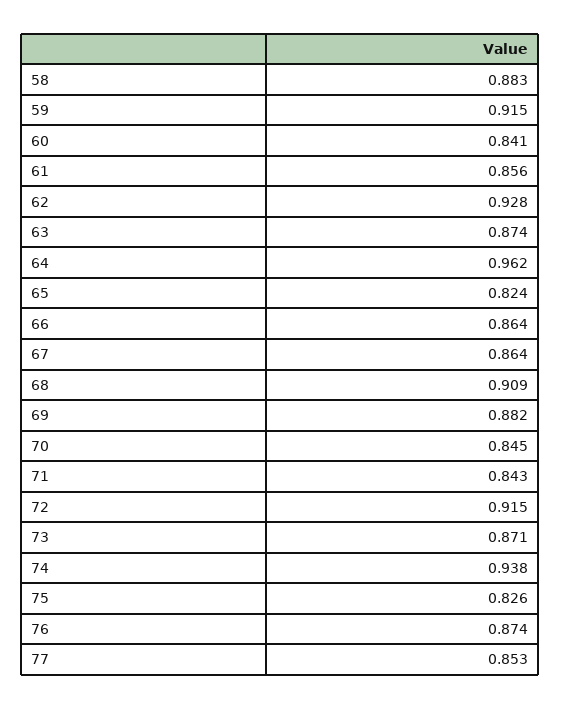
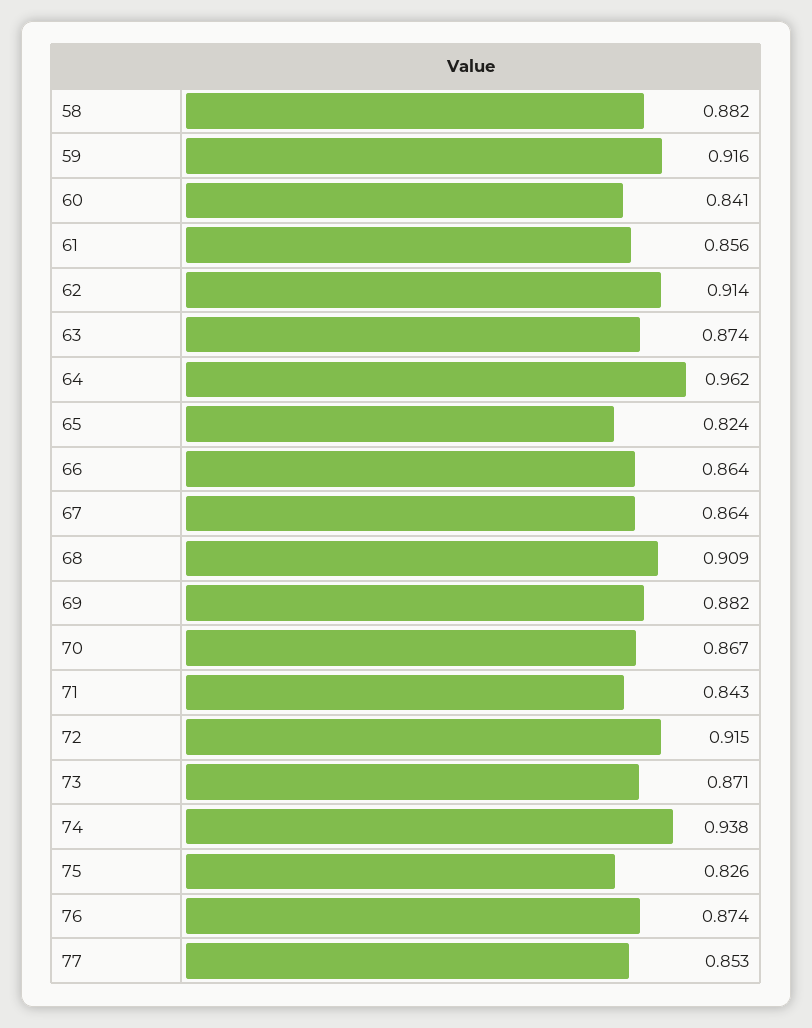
  {
-   "58": 0.883,
+   "58": 0.882,
-   "59": 0.915,
+   "59": 0.916,
    "60": 0.841,
    "61": 0.856,
-   "62": 0.928,
+   "62": 0.914,
    "63": 0.874,
    "64": 0.962,
    "65": 0.824,
    "66": 0.864,
    "67": 0.864,
    "68": 0.909,
    "69": 0.882,
-   "70": 0.845,
+   "70": 0.867,
    "71": 0.843,
    "72": 0.915,
    "73": 0.871,
    "74": 0.938,
    "75": 0.826,
    "76": 0.874,
    "77": 0.853
  }

